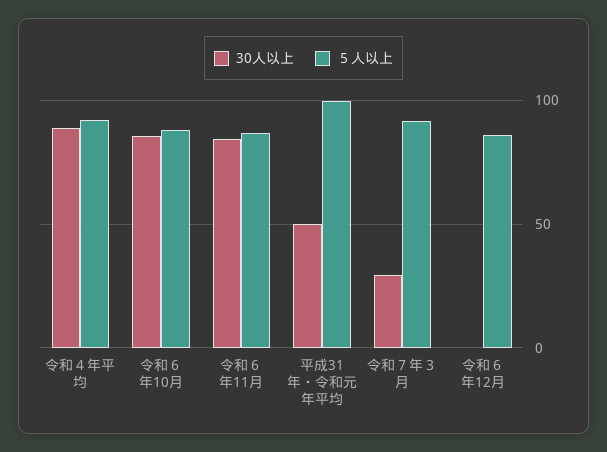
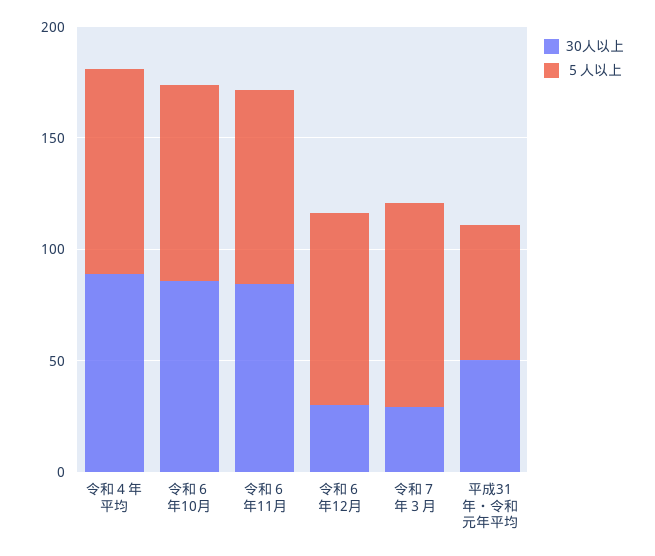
  {
    "30人以上": {
      "令和４年平均": 90,
      "令和６年10月": 85,
      "令和６年11月": 85,
      "平成31年・令和元年平均": 50,
      "令和７年３月": 30,
-     "令和６年12月": 0
+     "令和６年12月": 30
    },
    "５人以上": {
      "令和４年平均": 90,
      "令和６年10月": 90,
      "令和６年11月": 85,
-     "平成31年・令和元年平均": 100,
+     "平成31年・令和元年平均": 60,
      "令和７年３月": 90,
      "令和６年12月": 85
    }
  }

